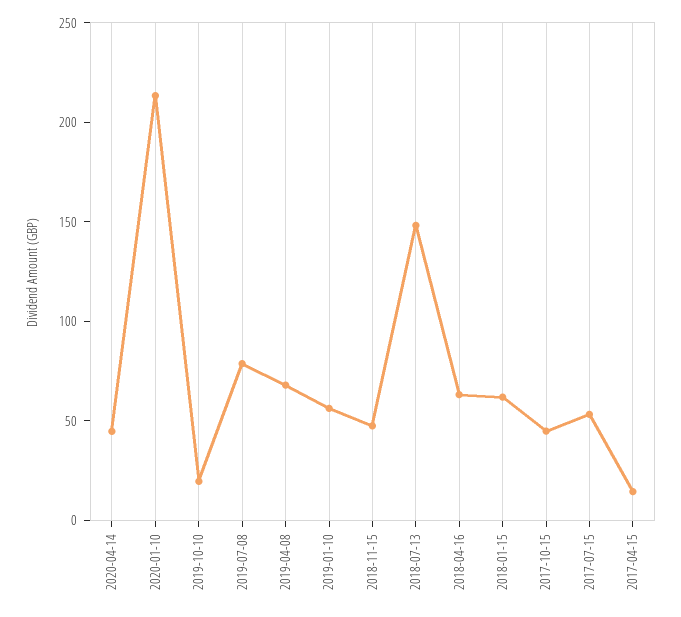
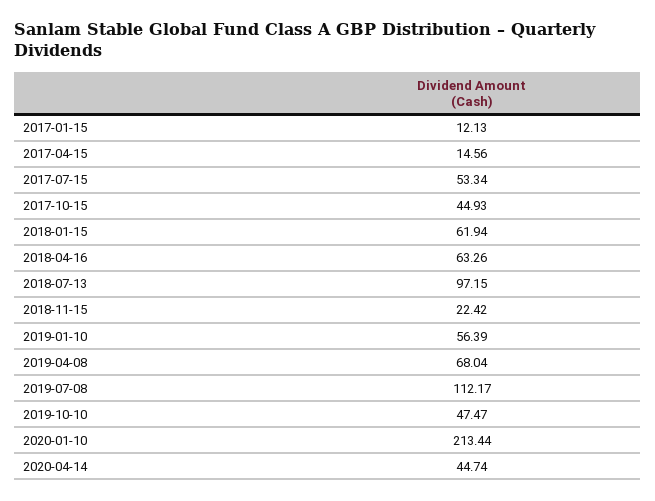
  {
    "2020-04-14": 44.74,
    "2020-01-10": 213.44,
-   "2019-10-10": 20,
+   "2019-10-10": 47.47,
-   "2019-07-08": 80,
+   "2019-07-08": 112.17,
    "2019-04-08": 68.04,
    "2019-01-10": 56.39,
-   "2018-11-15": 50,
+   "2018-11-15": 22.42,
-   "2018-07-13": 150,
+   "2018-07-13": 97.15,
    "2018-04-16": 63.26,
    "2018-01-15": 61.94,
    "2017-10-15": 44.93,
    "2017-07-15": 53.34,
-   "2017-04-15": 14.56
+   "2017-04-15": 14.56,
+   "2017-01-15": 12.13
  }

